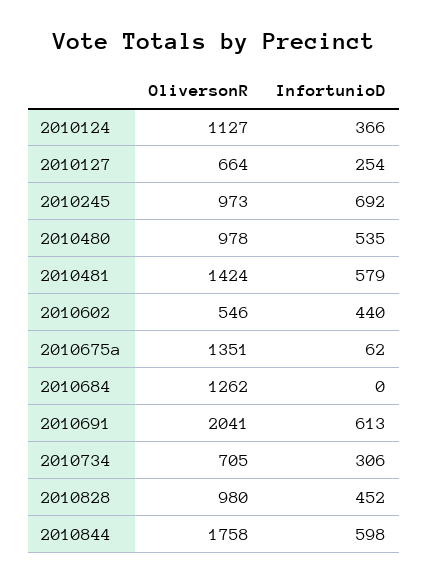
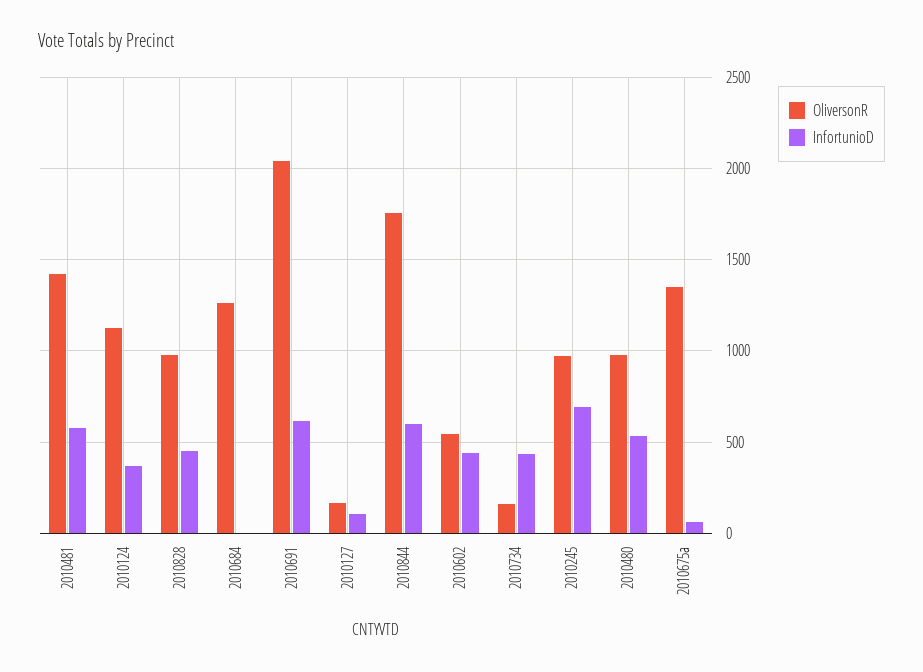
  {
    "OliversonR": {
      "2010124": 1127,
-     "2010127": 664,
+     "2010127": 150,
      "2010245": 973,
      "2010480": 978,
      "2010481": 1424,
      "2010602": 546,
      "2010675a": 1351,
      "2010684": 1262,
      "2010691": 2041,
-     "2010734": 705,
+     "2010734": 150,
      "2010828": 980,
      "2010844": 1758
    },
    "InfortunioD": {
      "2010124": 366,
-     "2010127": 254,
+     "2010127": 100,
      "2010245": 692,
      "2010480": 535,
      "2010481": 579,
      "2010602": 440,
      "2010675a": 62,
      "2010684": 0,
      "2010691": 613,
-     "2010734": 306,
+     "2010734": 450,
      "2010828": 452,
      "2010844": 598
    }
  }

